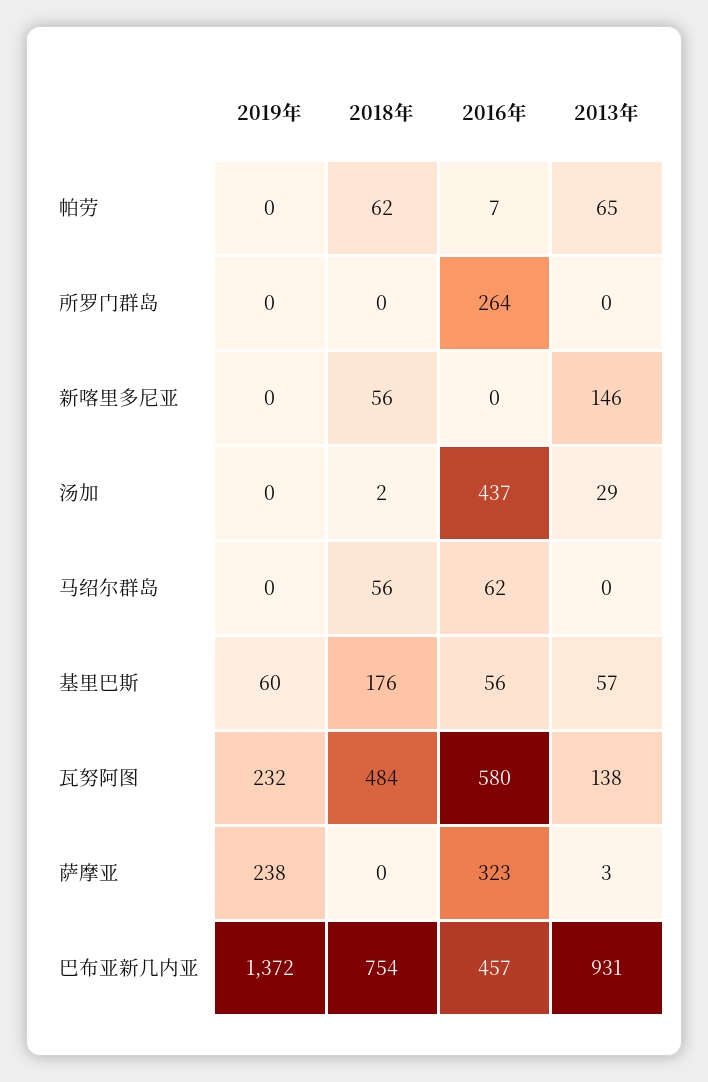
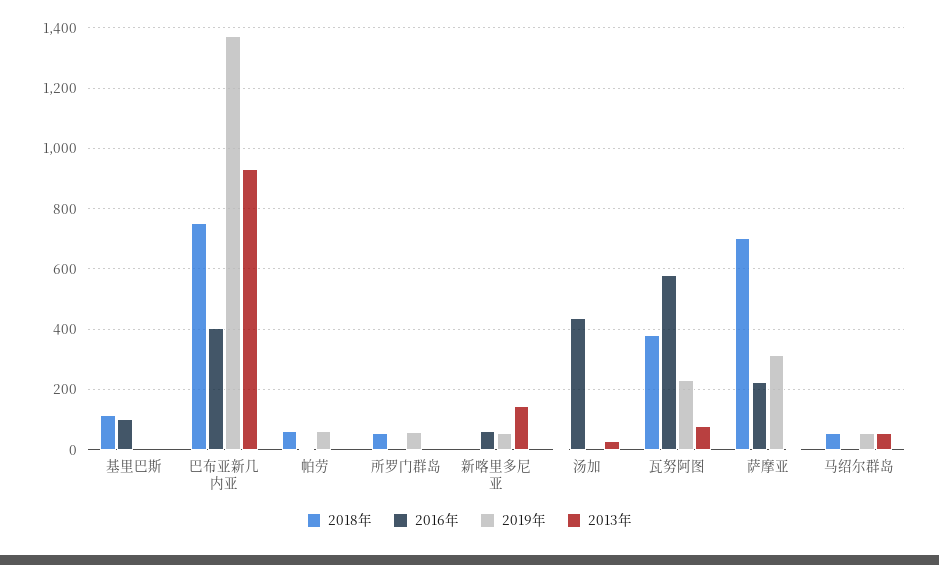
  {
    "2019年": {
-     "帕劳": 0,
+     "帕劳": 60,
-     "所罗门群岛": 0,
+     "所罗门群岛": 60,
-     "新喀里多尼亚": 0,
+     "新喀里多尼亚": 60,
      "汤加": 0,
-     "马绍尔群岛": 0,
+     "马绍尔群岛": 60,
-     "基里巴斯": 60,
+     "基里巴斯": 0,
      "瓦努阿图": 232,
-     "萨摩亚": 238,
+     "萨摩亚": 320,
      "巴布亚新几内亚": 1372
    },
    "2018年": {
      "帕劳": 62,
-     "所罗门群岛": 0,
+     "所罗门群岛": 60,
-     "新喀里多尼亚": 56,
+     "新喀里多尼亚": 0,
      "汤加": 2,
      "马绍尔群岛": 56,
-     "基里巴斯": 176,
+     "基里巴斯": 120,
-     "瓦努阿图": 484,
+     "瓦努阿图": 380,
-     "萨摩亚": 0,
+     "萨摩亚": 700,
      "巴布亚新几内亚": 754
    },
    "2016年": {
      "帕劳": 7,
-     "所罗门群岛": 264,
+     "所罗门群岛": 0,
-     "新喀里多尼亚": 0,
+     "新喀里多尼亚": 60,
      "汤加": 437,
-     "马绍尔群岛": 62,
+     "马绍尔群岛": 0,
-     "基里巴斯": 56,
+     "基里巴斯": 100,
      "瓦努阿图": 580,
-     "萨摩亚": 323,
+     "萨摩亚": 220,
-     "巴布亚新几内亚": 457
+     "巴布亚新几内亚": 400
    },
    "2013年": {
-     "帕劳": 65,
+     "帕劳": 0,
      "所罗门群岛": 0,
      "新喀里多尼亚": 146,
      "汤加": 29,
-     "马绍尔群岛": 0,
+     "马绍尔群岛": 60,
-     "基里巴斯": 57,
+     "基里巴斯": 0,
-     "瓦努阿图": 138,
+     "瓦努阿图": 80,
      "萨摩亚": 3,
      "巴布亚新几内亚": 931
    }
  }

